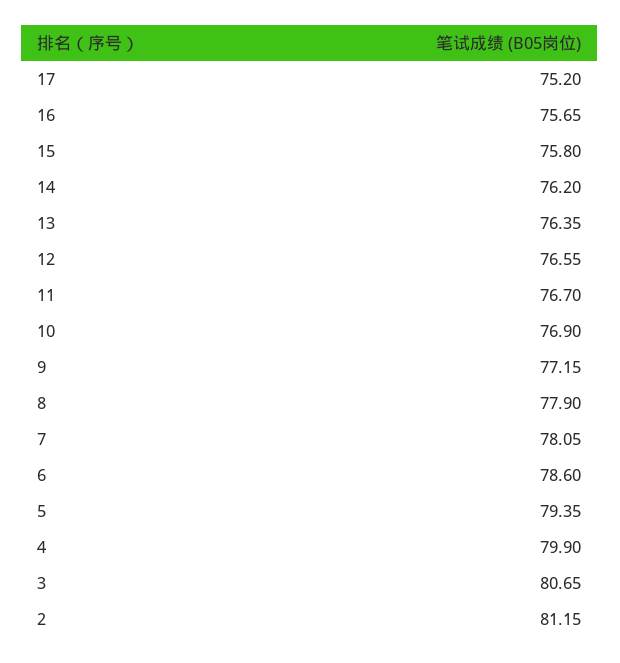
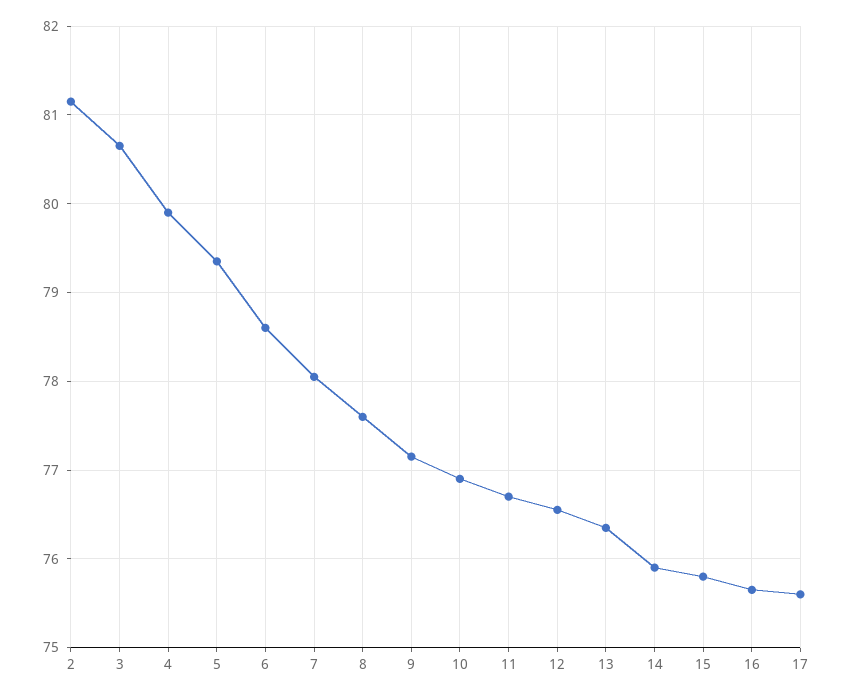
  {
-   "17": 75.2,
+   "17": 75.6,
    "16": 75.65,
    "15": 75.8,
-   "14": 76.2,
+   "14": 75.9,
    "13": 76.35,
    "12": 76.55,
    "11": 76.7,
    "10": 76.9,
    "9": 77.15,
-   "8": 77.9,
+   "8": 77.6,
    "7": 78.05,
    "6": 78.6,
    "5": 79.35,
    "4": 79.9,
    "3": 80.65,
    "2": 81.15
  }

